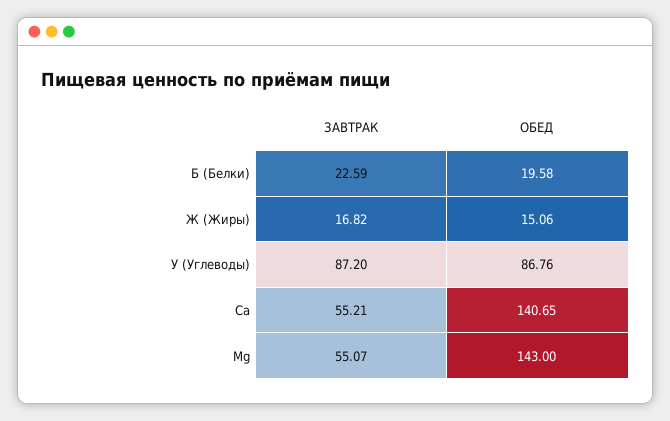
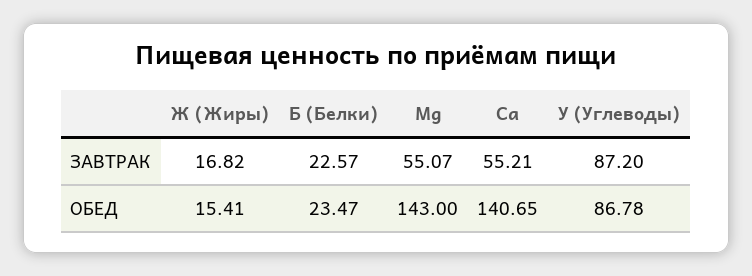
  {
    "ЗАВТРАК": {
-     "Б (Белки)": 22.59,
+     "Б (Белки)": 22.57,
      "Ж (Жиры)": 16.82,
      "У (Углеводы)": 87.2,
      "Са": 55.21,
      "Mg": 55.07
    },
    "ОБЕД": {
-     "Б (Белки)": 19.58,
+     "Б (Белки)": 23.47,
-     "Ж (Жиры)": 15.06,
+     "Ж (Жиры)": 15.41,
-     "У (Углеводы)": 86.76,
+     "У (Углеводы)": 86.78,
      "Са": 140.65,
      "Mg": 143
    }
  }

